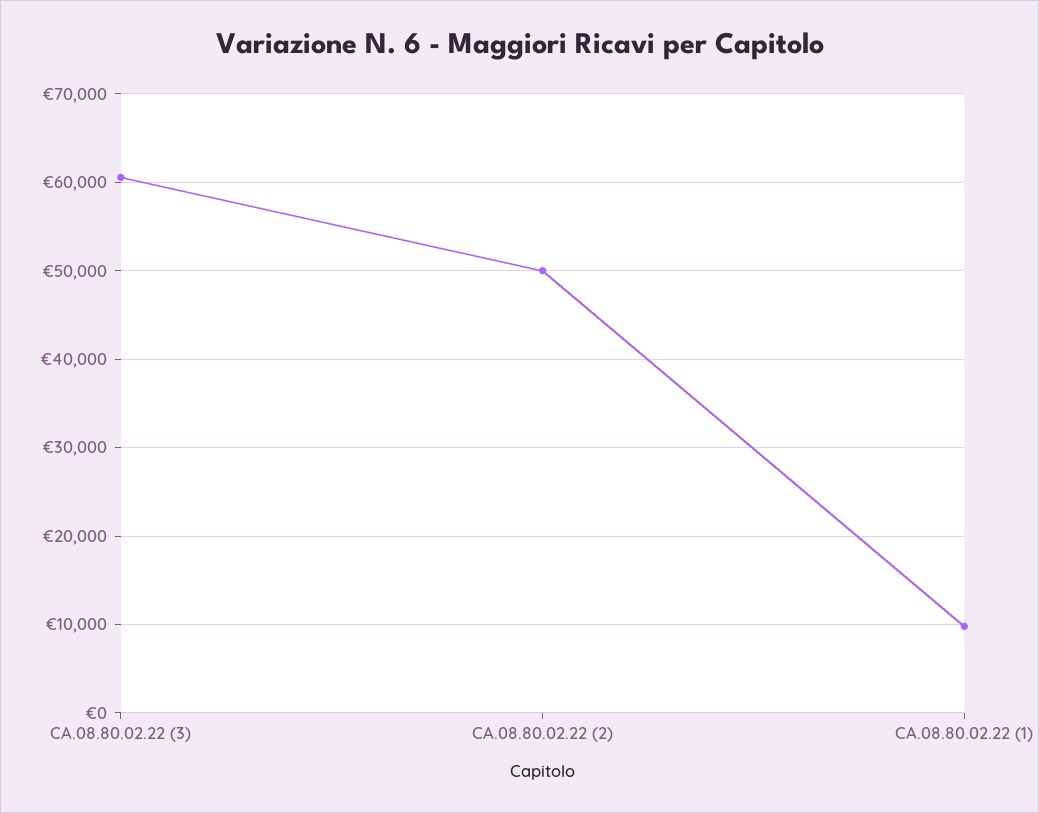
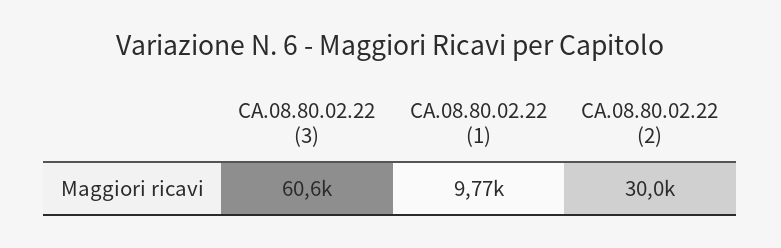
  {
    "CA.08.80.02.22 (3)": 60600,
-   "CA.08.80.02.22 (2)": 50000,
+   "CA.08.80.02.22 (2)": 30000,
    "CA.08.80.02.22 (1)": 9770
  }

